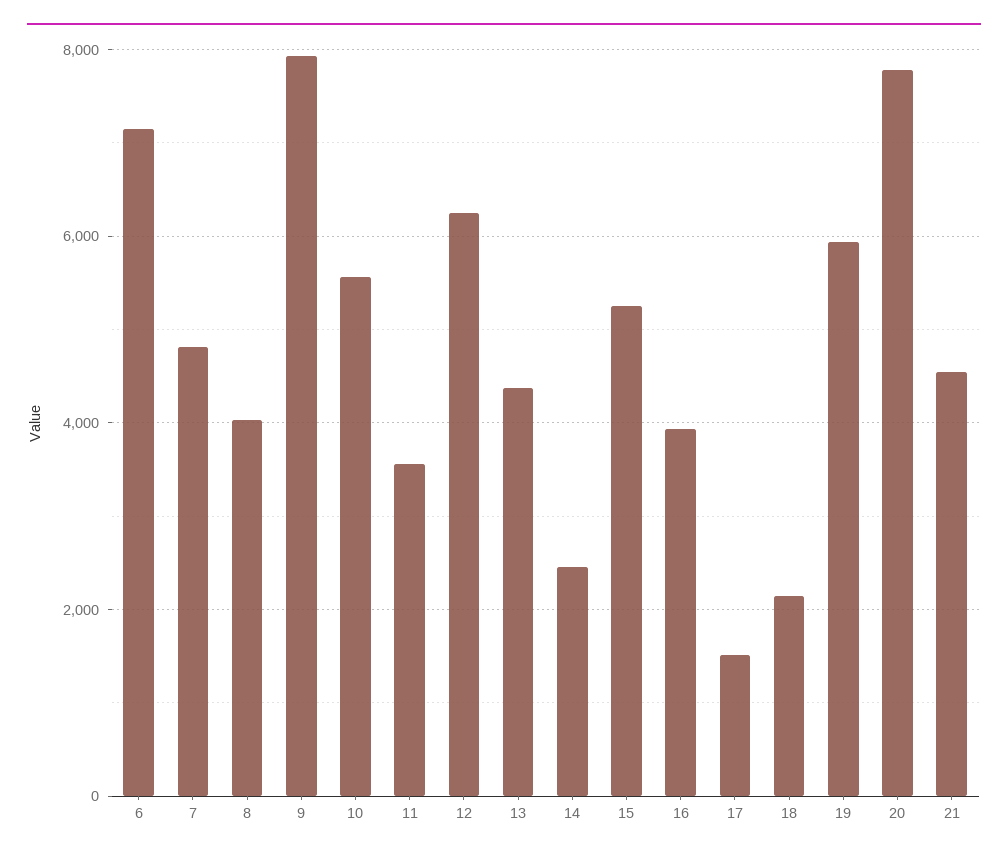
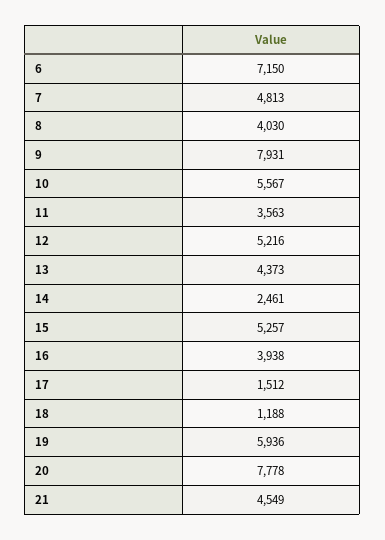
  {
    "6": 7150,
    "7": 4813,
    "8": 4030,
    "9": 7931,
    "10": 5567,
    "11": 3563,
-   "12": 6200,
+   "12": 5216,
    "13": 4373,
    "14": 2461,
    "15": 5257,
    "16": 3938,
    "17": 1512,
-   "18": 2200,
+   "18": 1188,
    "19": 5936,
    "20": 7778,
    "21": 4549
  }

